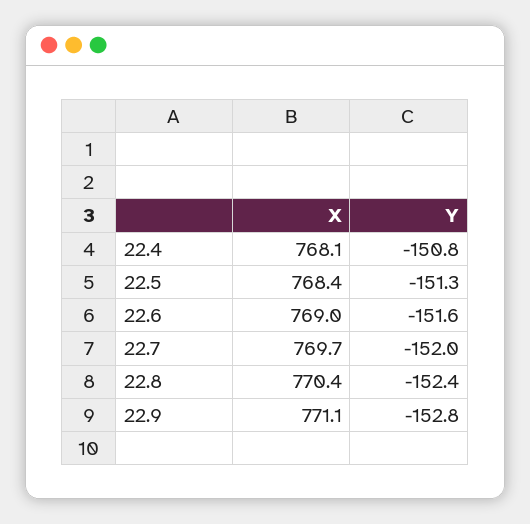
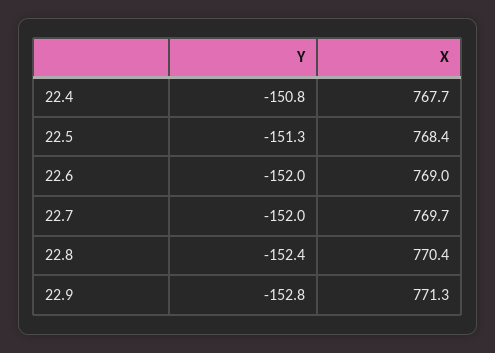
  {
    "X": {
-     "22.4": 768.1,
+     "22.4": 767.7,
      "22.5": 768.4,
      "22.6": 769,
      "22.7": 769.7,
      "22.8": 770.4,
-     "22.9": 771.1
+     "22.9": 771.3
    },
    "Y": {
      "22.4": -150.8,
      "22.5": -151.3,
-     "22.6": -151.6,
+     "22.6": -152,
      "22.7": -152,
      "22.8": -152.4,
      "22.9": -152.8
    }
  }

